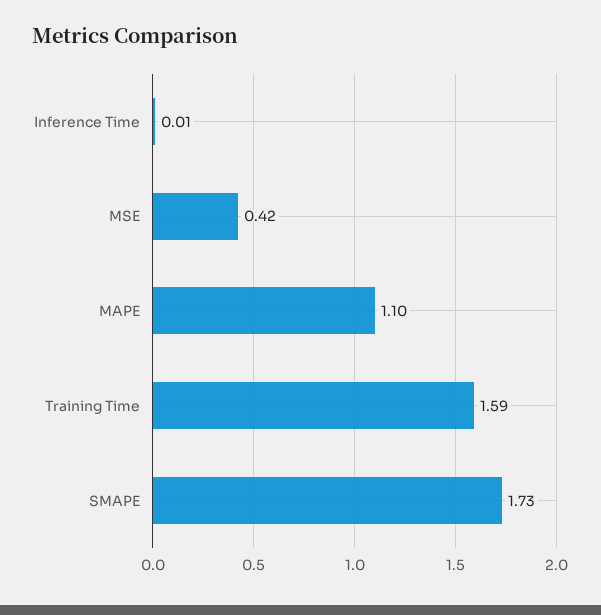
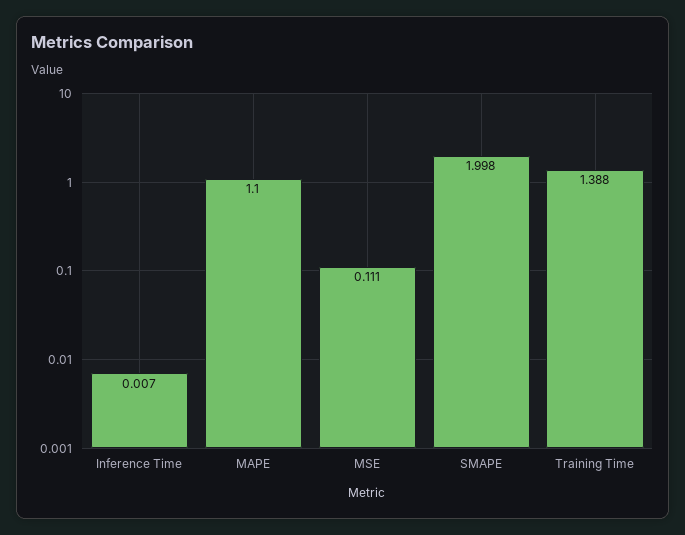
  {
    "Inference Time": 0.007,
-   "MSE": 0.42,
+   "MSE": 0.111,
    "MAPE": 1.1,
-   "Training Time": 1.59,
+   "Training Time": 1.388,
-   "SMAPE": 1.73
+   "SMAPE": 1.998
  }

